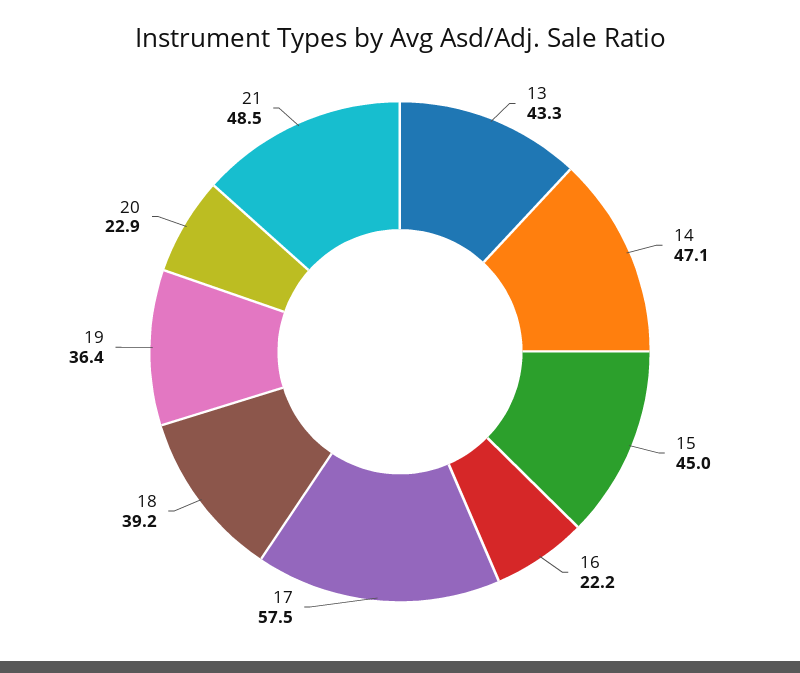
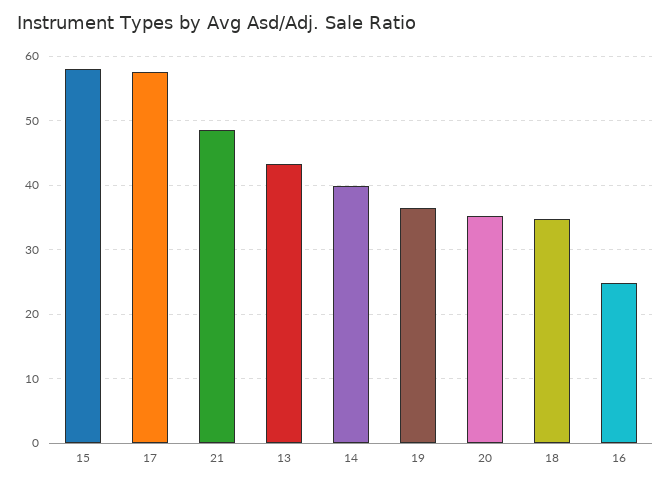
  {
    "13": 43.3,
-   "14": 47.1,
+   "14": 40,
-   "15": 45,
+   "15": 58,
-   "16": 22.2,
+   "16": 25,
    "17": 57.5,
-   "18": 39.2,
+   "18": 35,
    "19": 36.4,
-   "20": 22.9,
+   "20": 35,
    "21": 48.5
  }

